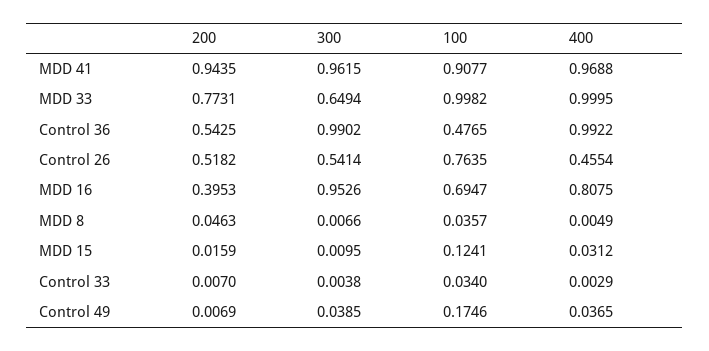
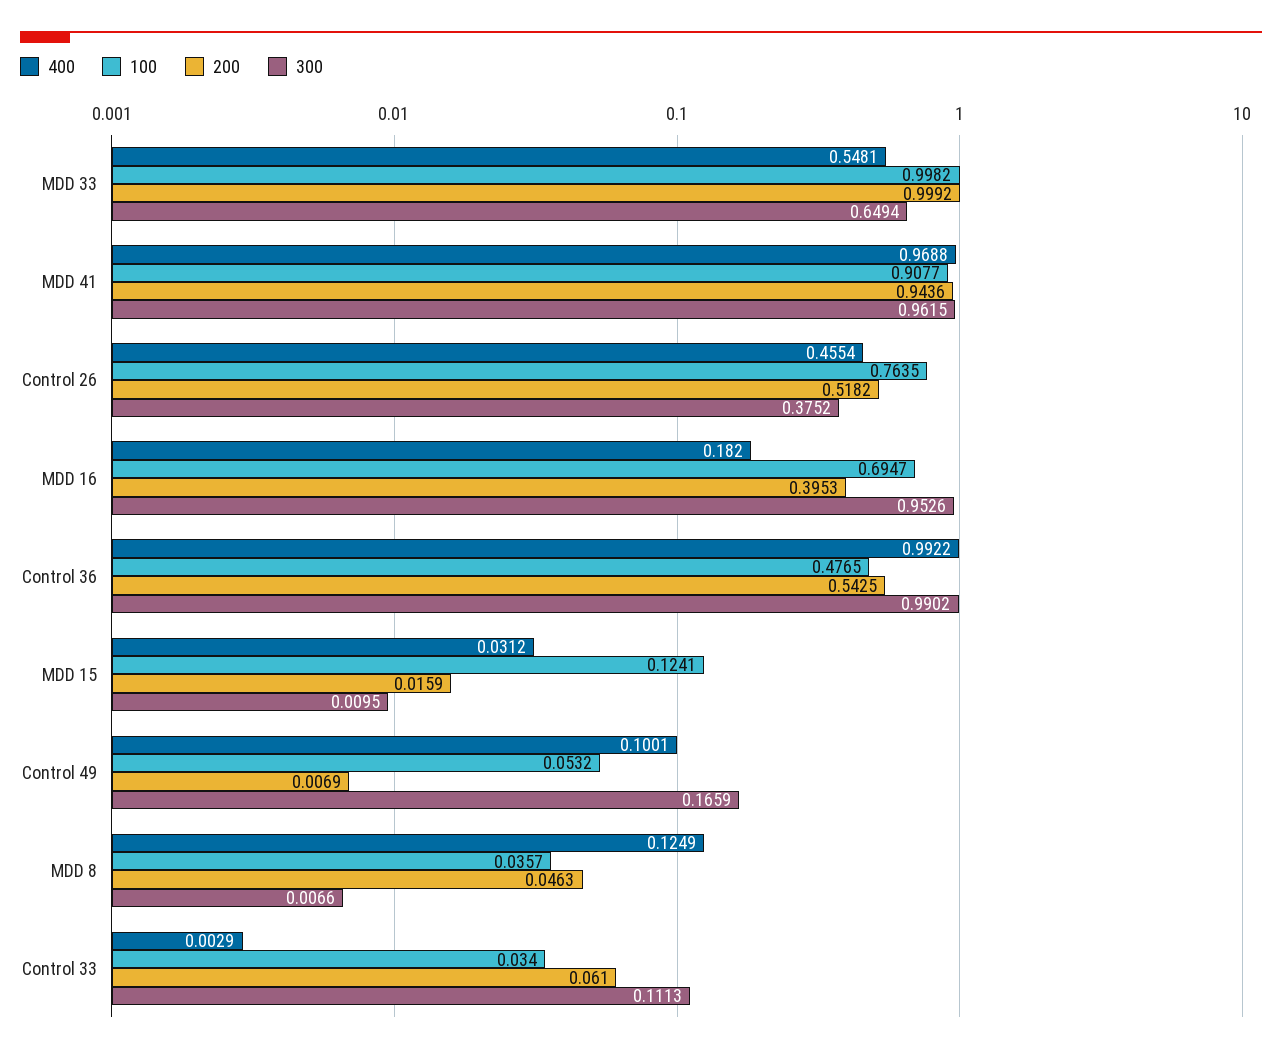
  {
    "200": {
-     "MDD 41": 0.9435,
+     "MDD 41": 0.9436,
-     "MDD 33": 0.7731,
+     "MDD 33": 0.9992,
      "Control 36": 0.5425,
      "Control 26": 0.5182,
      "MDD 16": 0.3953,
      "MDD 8": 0.0463,
      "MDD 15": 0.0159,
-     "Control 33": 0.007,
+     "Control 33": 0.061,
      "Control 49": 0.0069
    },
    "300": {
      "MDD 41": 0.9615,
      "MDD 33": 0.6494,
      "Control 36": 0.9902,
-     "Control 26": 0.5414,
+     "Control 26": 0.3752,
      "MDD 16": 0.9526,
      "MDD 8": 0.0066,
      "MDD 15": 0.0095,
-     "Control 33": 0.0038,
+     "Control 33": 0.1113,
-     "Control 49": 0.0385
+     "Control 49": 0.1659
    },
    "100": {
      "MDD 41": 0.9077,
      "MDD 33": 0.9982,
      "Control 36": 0.4765,
      "Control 26": 0.7635,
      "MDD 16": 0.6947,
      "MDD 8": 0.0357,
      "MDD 15": 0.1241,
      "Control 33": 0.034,
-     "Control 49": 0.1746
+     "Control 49": 0.0532
    },
    "400": {
      "MDD 41": 0.9688,
-     "MDD 33": 0.9995,
+     "MDD 33": 0.5481,
      "Control 36": 0.9922,
      "Control 26": 0.4554,
-     "MDD 16": 0.8075,
+     "MDD 16": 0.182,
-     "MDD 8": 0.0049,
+     "MDD 8": 0.1249,
      "MDD 15": 0.0312,
      "Control 33": 0.0029,
-     "Control 49": 0.0365
+     "Control 49": 0.1001
    }
  }

